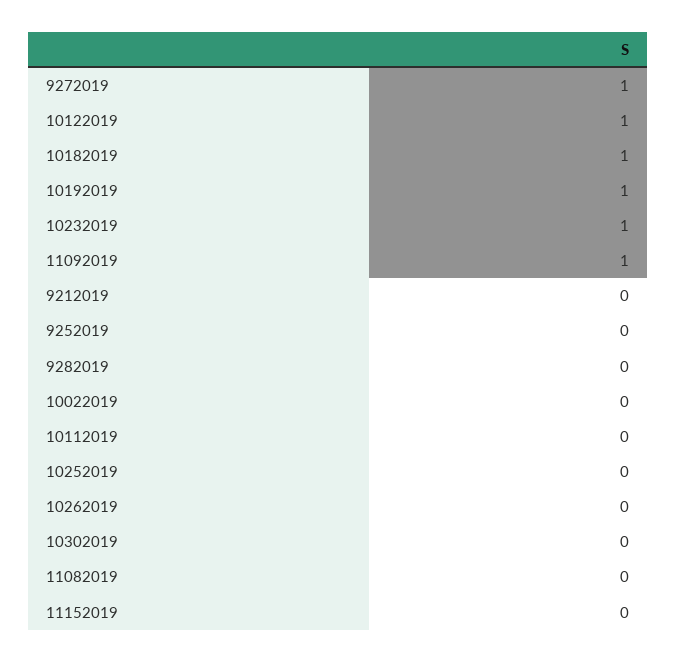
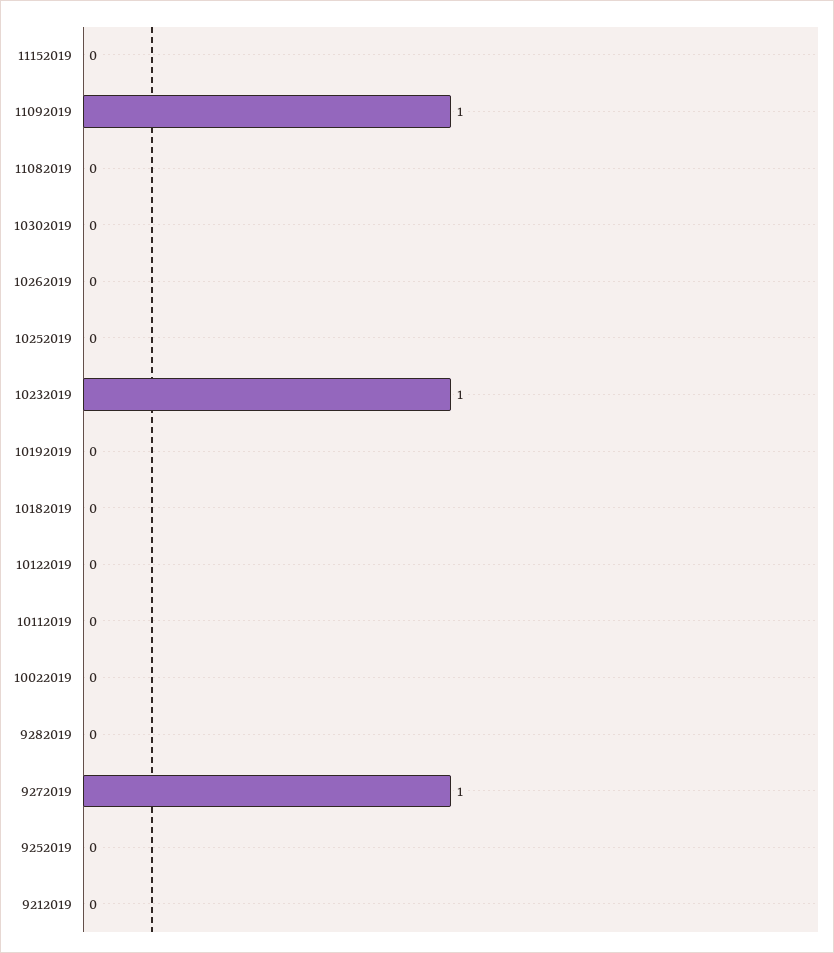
  {
    "9272019": 1,
-   "10122019": 1,
+   "10122019": 0,
-   "10182019": 1,
+   "10182019": 0,
-   "10192019": 1,
+   "10192019": 0,
    "10232019": 1,
    "11092019": 1,
    "9212019": 0,
    "9252019": 0,
    "9282019": 0,
    "10022019": 0,
    "10112019": 0,
    "10252019": 0,
    "10262019": 0,
    "10302019": 0,
    "11082019": 0,
    "11152019": 0
  }

